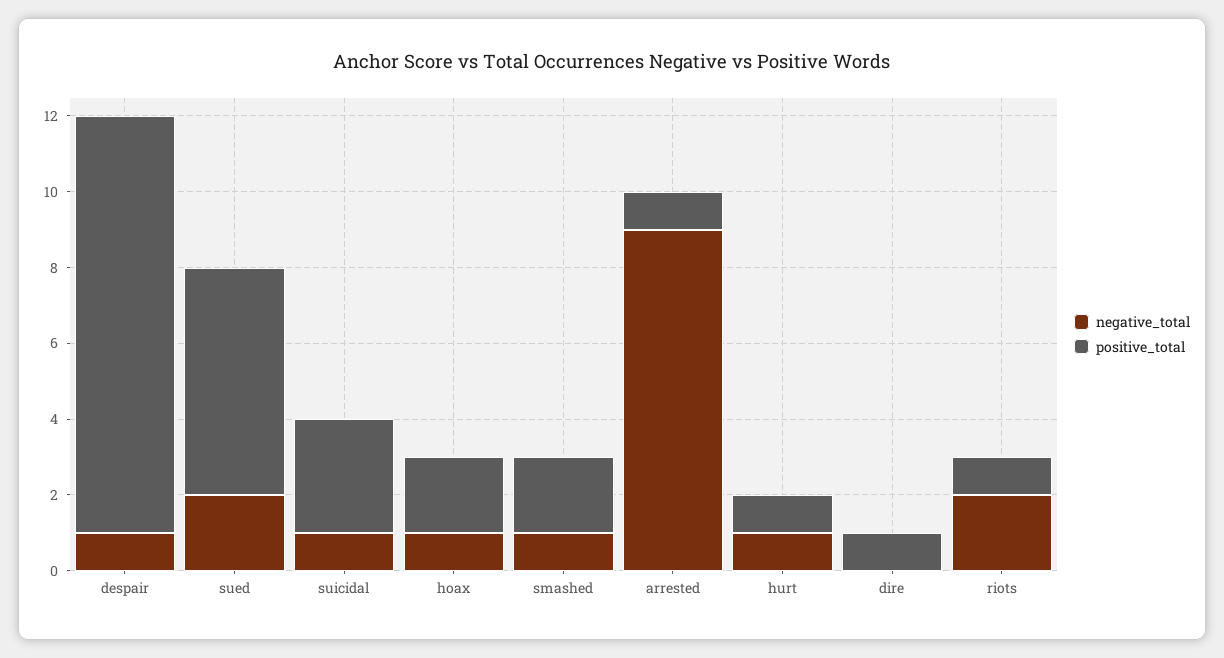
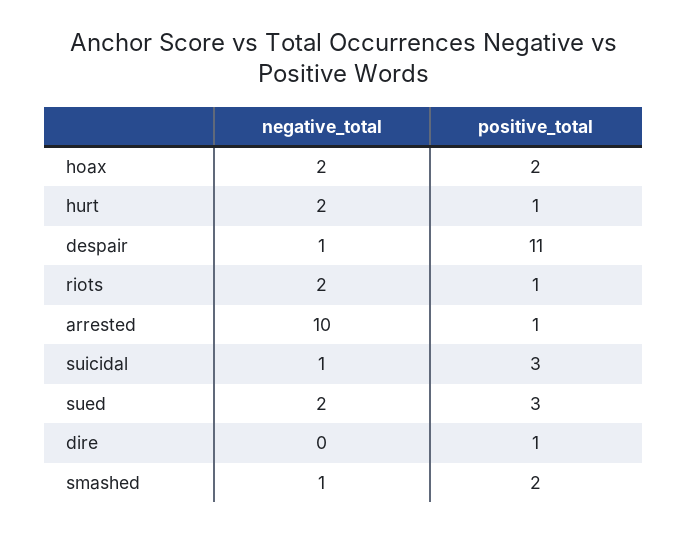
  {
    "negative_total": {
      "despair": 1,
      "sued": 2,
      "suicidal": 1,
-     "hoax": 1,
+     "hoax": 2,
      "smashed": 1,
-     "arrested": 9,
+     "arrested": 10,
-     "hurt": 1,
+     "hurt": 2,
      "dire": 0,
      "riots": 2
    },
    "positive_total": {
      "despair": 11,
-     "sued": 6,
+     "sued": 3,
      "suicidal": 3,
      "hoax": 2,
      "smashed": 2,
      "arrested": 1,
      "hurt": 1,
      "dire": 1,
      "riots": 1
    }
  }

